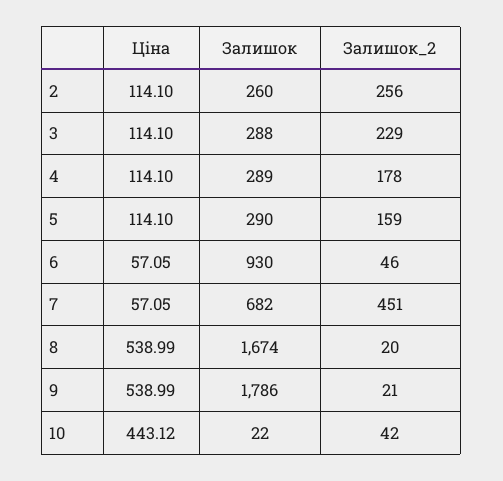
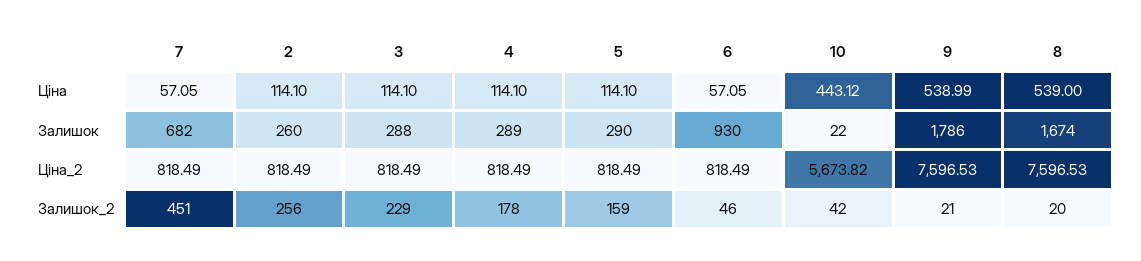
  {
    "Ціна": {
      "2": 114.1,
      "3": 114.1,
      "4": 114.1,
      "5": 114.1,
      "6": 57.05,
      "7": 57.05,
-     "8": 538.99,
+     "8": 539,
      "9": 538.99,
      "10": 443.12
    },
    "Залишок": {
      "2": 260,
      "3": 288,
      "4": 289,
      "5": 290,
      "6": 930,
      "7": 682,
      "8": 1674,
      "9": 1786,
      "10": 22
    },
    "Залишок_2": {
      "2": 256,
      "3": 229,
      "4": 178,
      "5": 159,
      "6": 46,
      "7": 451,
      "8": 20,
      "9": 21,
      "10": 42
-   }
+   },
+   "Ціна_2": {
+     "7": 818.49,
+     "2": 818.49,
+     "3": 818.49,
+     "4": 818.49,
+     "5": 818.49,
+     "6": 818.49,
+     "10": 5673.82,
+     "9": 7596.53,
+     "8": 7596.53
+   }
  }

